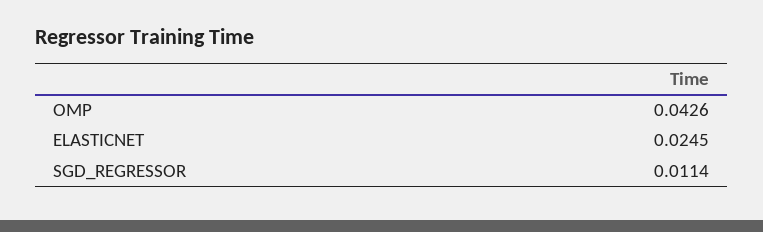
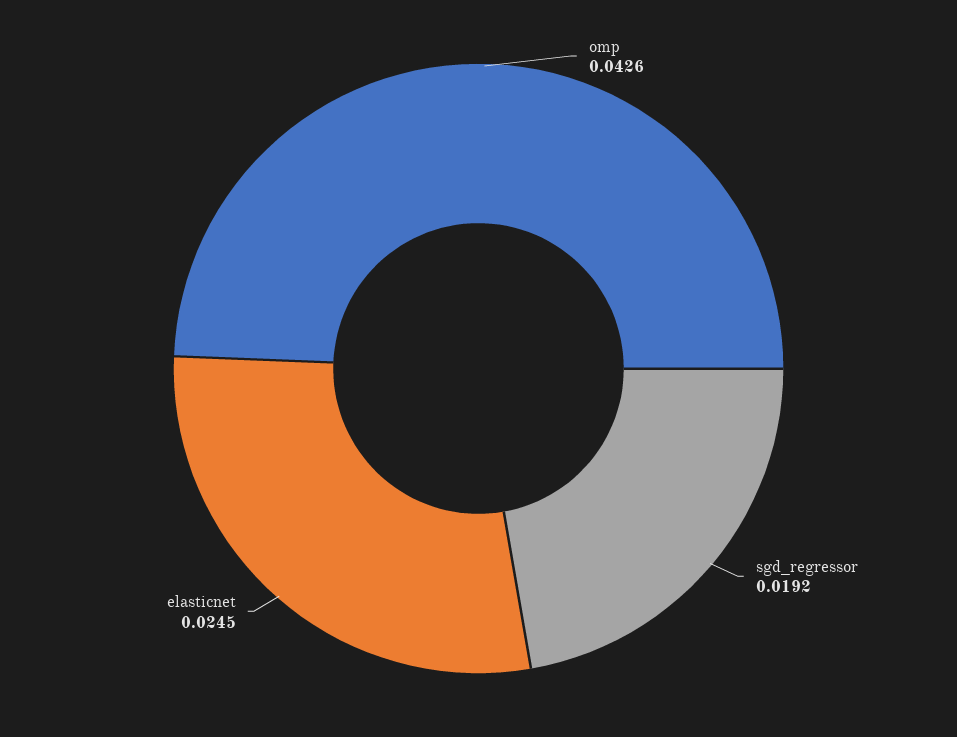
  {
    "OMP": 0.0426,
    "ELASTICNET": 0.0245,
-   "SGD_REGRESSOR": 0.0114
+   "SGD_REGRESSOR": 0.0192
  }

